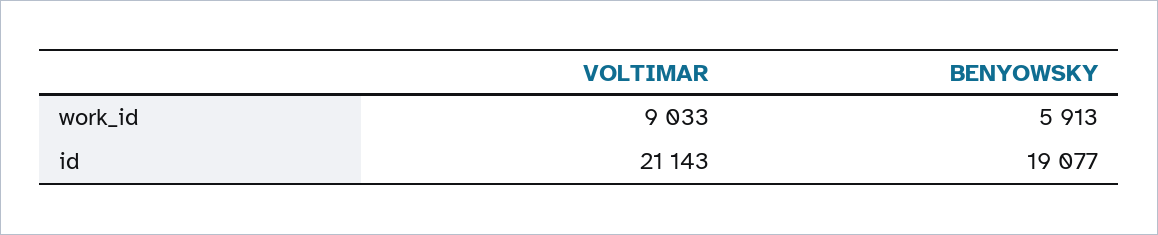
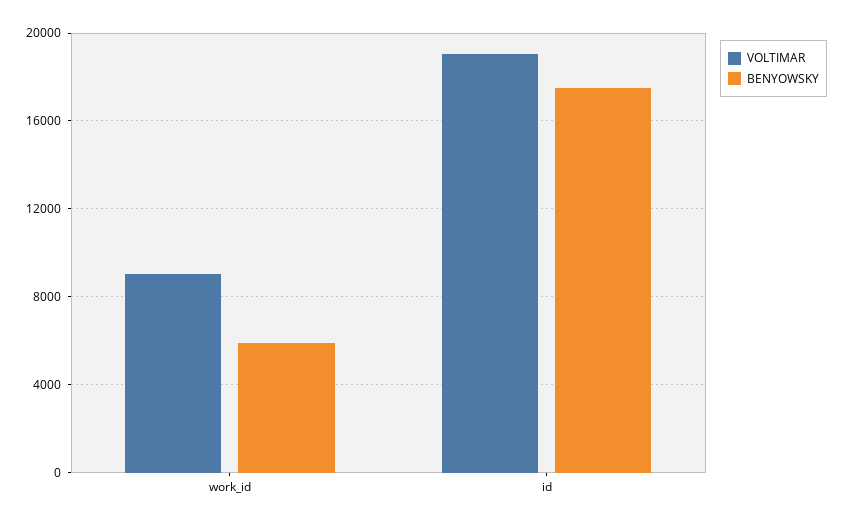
  {
    "VOLTIMAR": {
      "work_id": 9033,
-     "id": 21143
+     "id": 19000
    },
    "BENYOWSKY": {
      "work_id": 5913,
-     "id": 19077
+     "id": 17500
    }
  }

